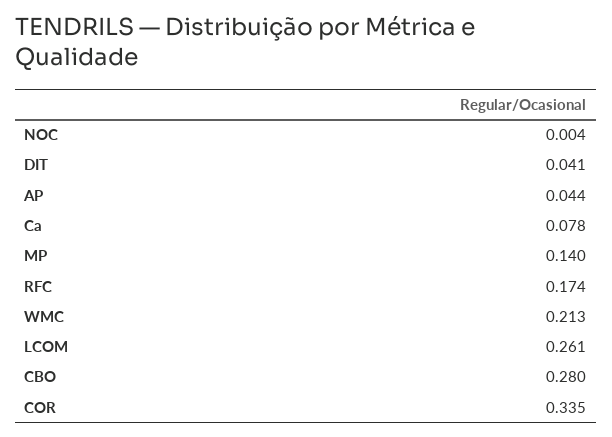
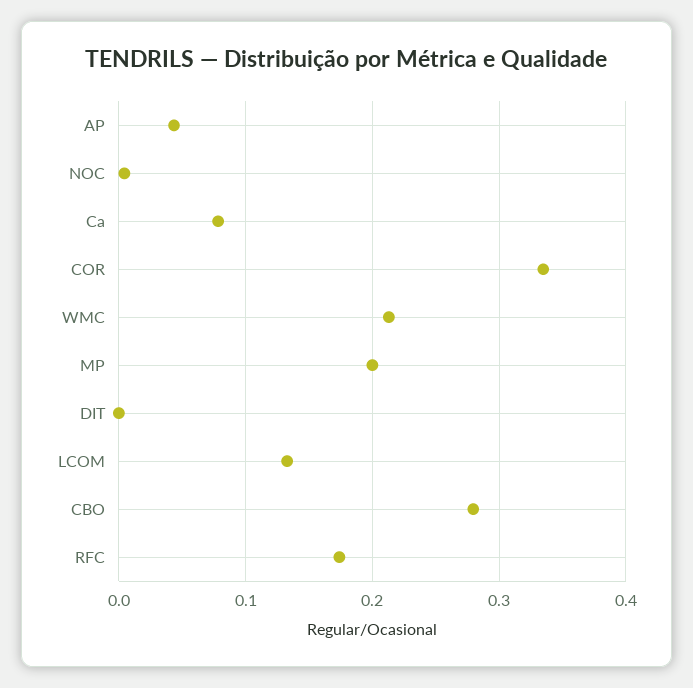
  {
    "NOC": 0.004,
-   "DIT": 0.041,
+   "DIT": 0,
    "AP": 0.044,
    "Ca": 0.078,
-   "MP": 0.14,
+   "MP": 0.2,
    "RFC": 0.174,
    "WMC": 0.213,
-   "LCOM": 0.261,
+   "LCOM": 0.13,
    "CBO": 0.28,
    "COR": 0.335
  }

